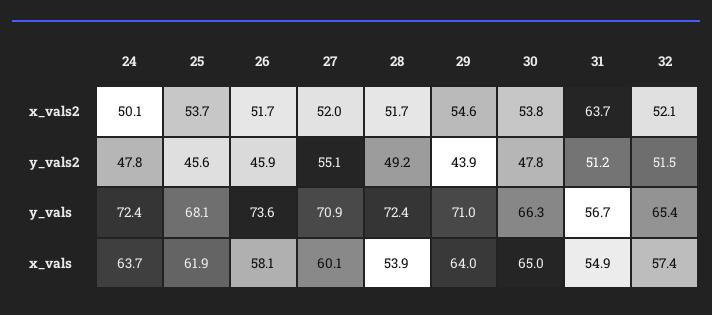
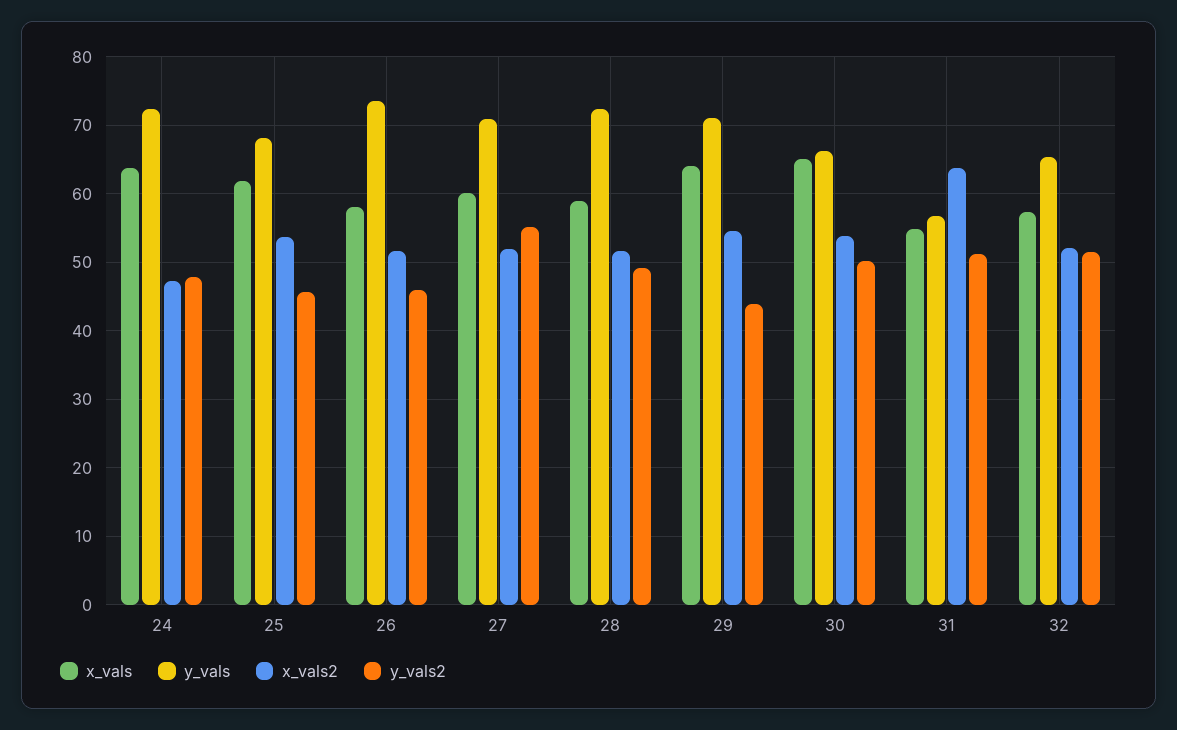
  {
    "x_vals2": {
-     "24": 50.1,
+     "24": 47,
      "25": 53.7,
      "26": 51.7,
      "27": 52,
      "28": 51.7,
      "29": 54.6,
      "30": 53.8,
      "31": 63.7,
      "32": 52.1
    },
    "y_vals2": {
      "24": 47.8,
      "25": 45.6,
      "26": 45.9,
      "27": 55.1,
      "28": 49.2,
      "29": 43.9,
-     "30": 47.8,
+     "30": 50,
      "31": 51.2,
      "32": 51.5
    },
    "y_vals": {
      "24": 72.4,
      "25": 68.1,
      "26": 73.6,
      "27": 70.9,
      "28": 72.4,
      "29": 71,
      "30": 66.3,
      "31": 56.7,
      "32": 65.4
    },
    "x_vals": {
      "24": 63.7,
      "25": 61.9,
      "26": 58.1,
      "27": 60.1,
-     "28": 53.9,
+     "28": 59,
      "29": 64,
      "30": 65,
      "31": 54.9,
      "32": 57.4
    }
  }

